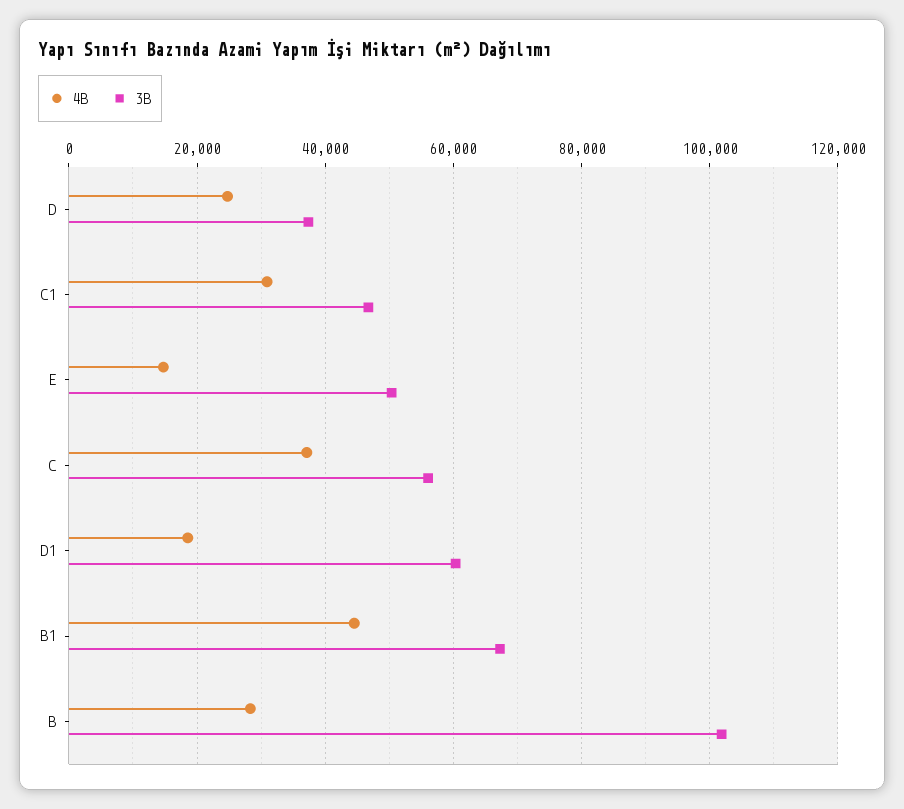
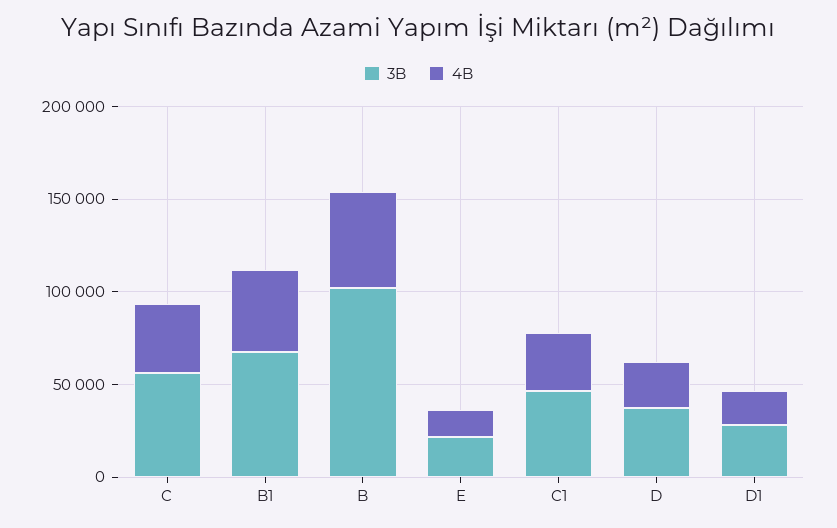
  {
    "4B": {
      "D": 24000,
      "C1": 30000,
      "E": 14000,
      "C": 38000,
      "D1": 18000,
      "B1": 44000,
-     "B": 28000
+     "B": 50000
    },
    "3B": {
      "D": 38000,
      "C1": 46000,
-     "E": 50000,
+     "E": 20000,
      "C": 56000,
-     "D1": 60000,
+     "D1": 30000,
      "B1": 68000,
      "B": 102000
    }
  }

